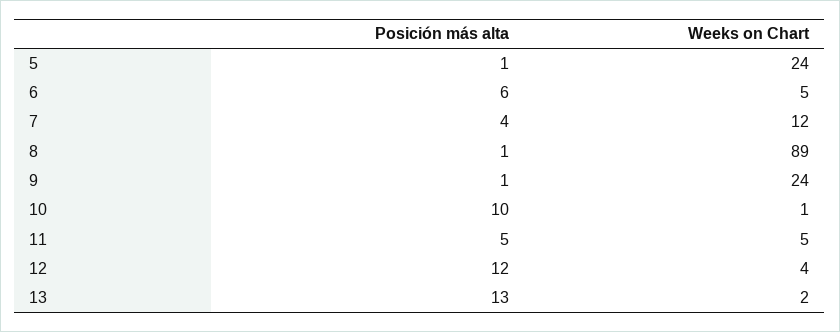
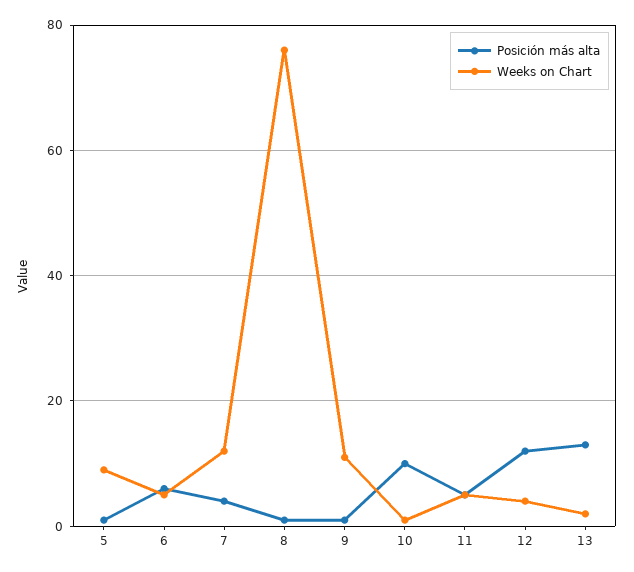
  {
    "Posición más alta": {
      "5": 1,
      "6": 6,
      "7": 4,
      "8": 1,
      "9": 1,
      "10": 10,
      "11": 5,
      "12": 12,
      "13": 13
    },
    "Weeks on Chart": {
-     "5": 24,
+     "5": 10,
      "6": 5,
      "7": 12,
-     "8": 89,
+     "8": 75,
-     "9": 24,
+     "9": 10,
      "10": 1,
      "11": 5,
      "12": 4,
      "13": 2
    }
  }

